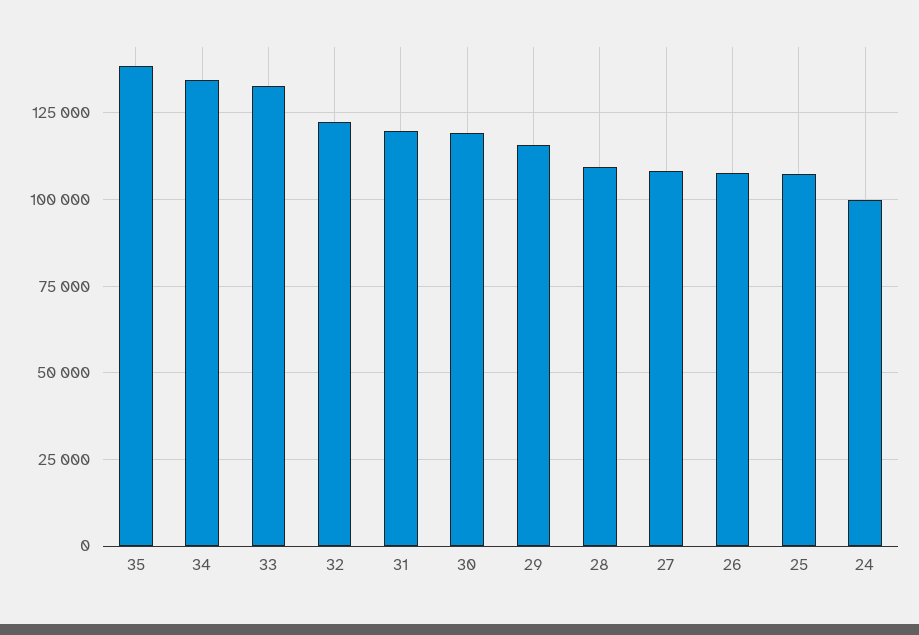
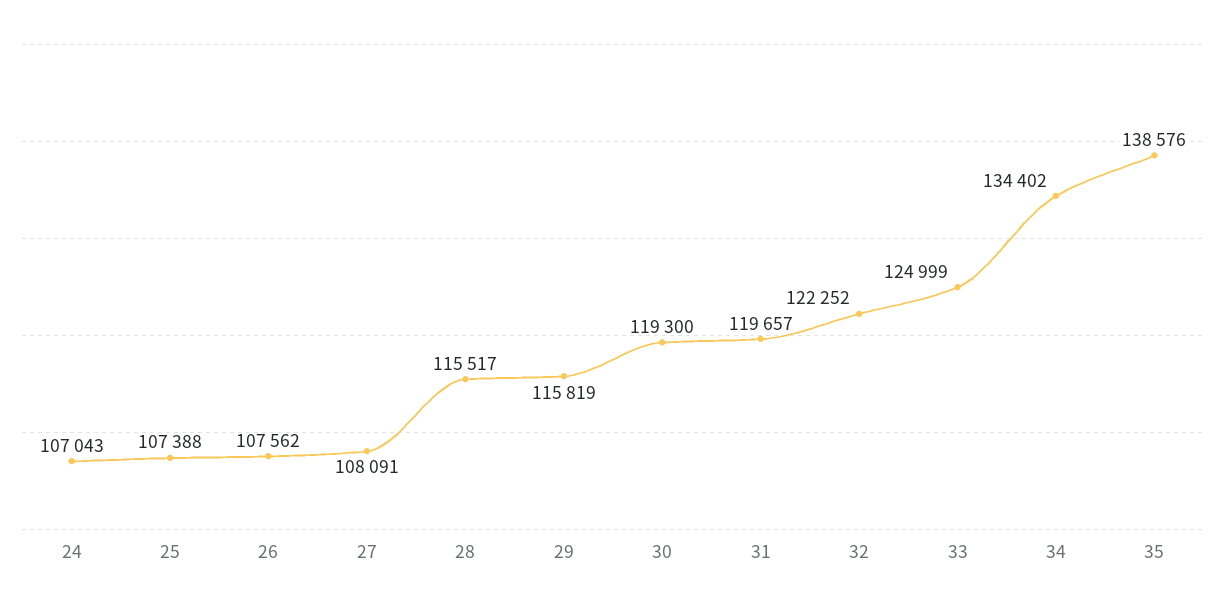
  {
    "35": 138576,
    "34": 134402,
-   "33": 132500,
+   "33": 124999,
    "32": 122252,
    "31": 119657,
    "30": 119300,
    "29": 115819,
-   "28": 110000,
+   "28": 115517,
    "27": 108091,
    "26": 107562,
    "25": 107388,
-   "24": 100000
+   "24": 107043
  }

